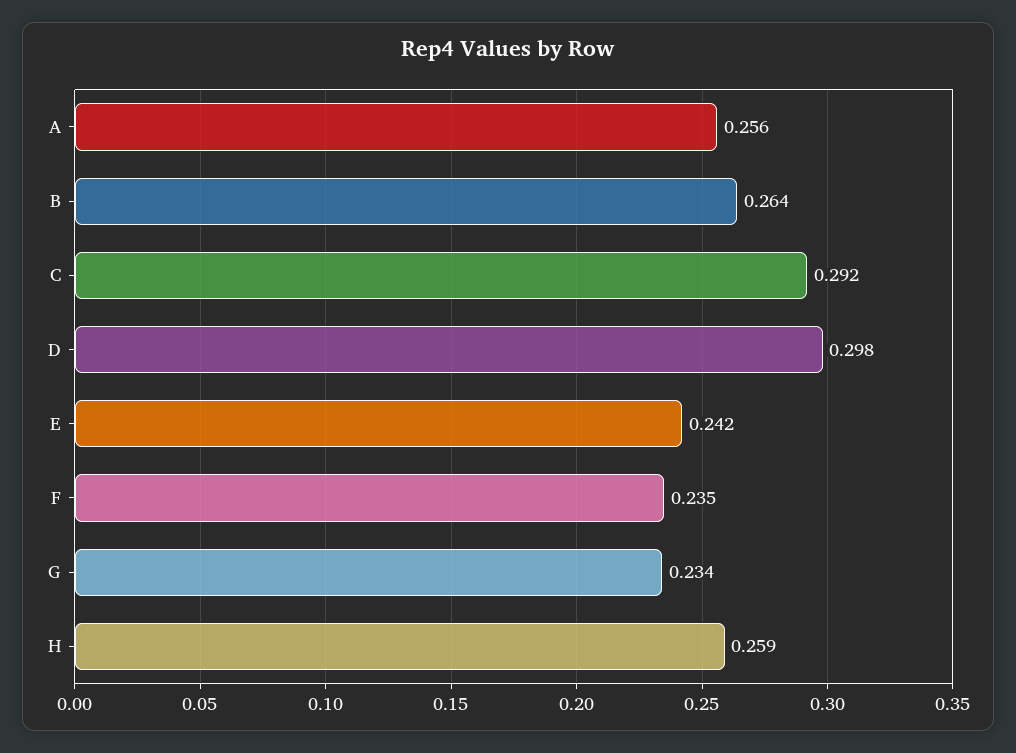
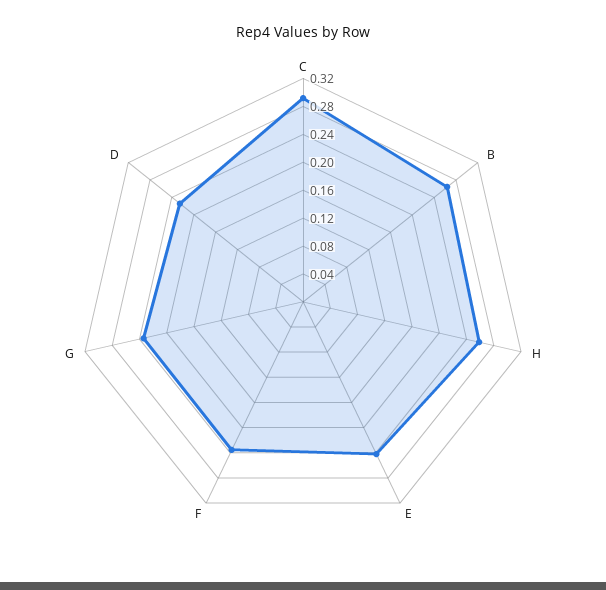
  {
-   "A": 0.256,
    "B": 0.264,
    "C": 0.292,
-   "D": 0.298,
+   "D": 0.22,
    "E": 0.242,
    "F": 0.235,
    "G": 0.234,
    "H": 0.259
  }

